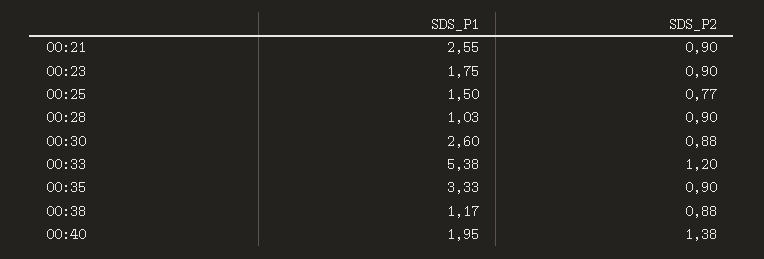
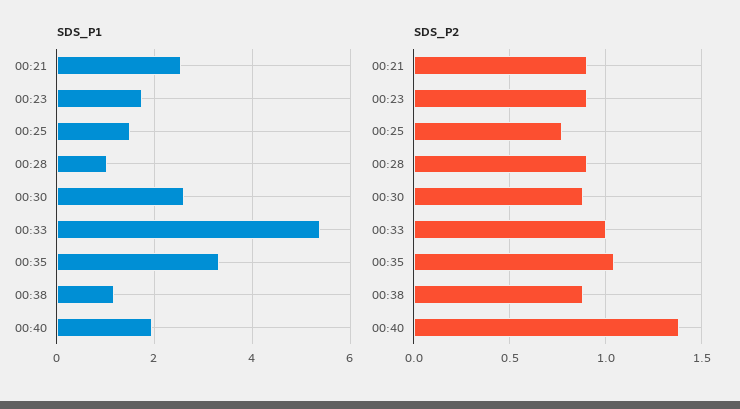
  {
    "SDS_P1": {
      "00:21": 2.55,
      "00:23": 1.75,
      "00:25": 1.5,
      "00:28": 1.03,
      "00:30": 2.6,
      "00:33": 5.38,
      "00:35": 3.33,
      "00:38": 1.17,
      "00:40": 1.95
    },
    "SDS_P2": {
      "00:21": 0.9,
      "00:23": 0.9,
      "00:25": 0.77,
      "00:28": 0.9,
      "00:30": 0.88,
-     "00:33": 1.2,
+     "00:33": 1,
-     "00:35": 0.9,
+     "00:35": 1.05,
      "00:38": 0.88,
      "00:40": 1.38
    }
  }

